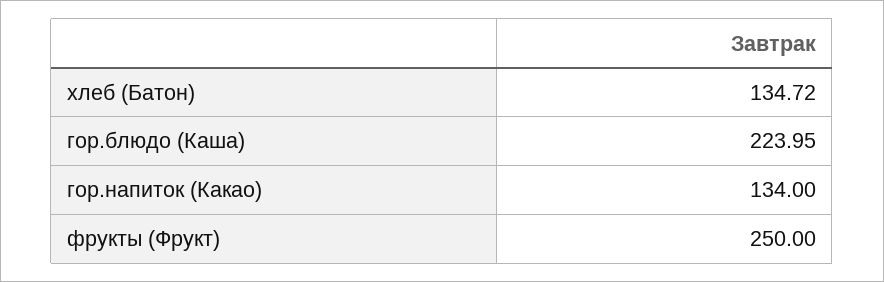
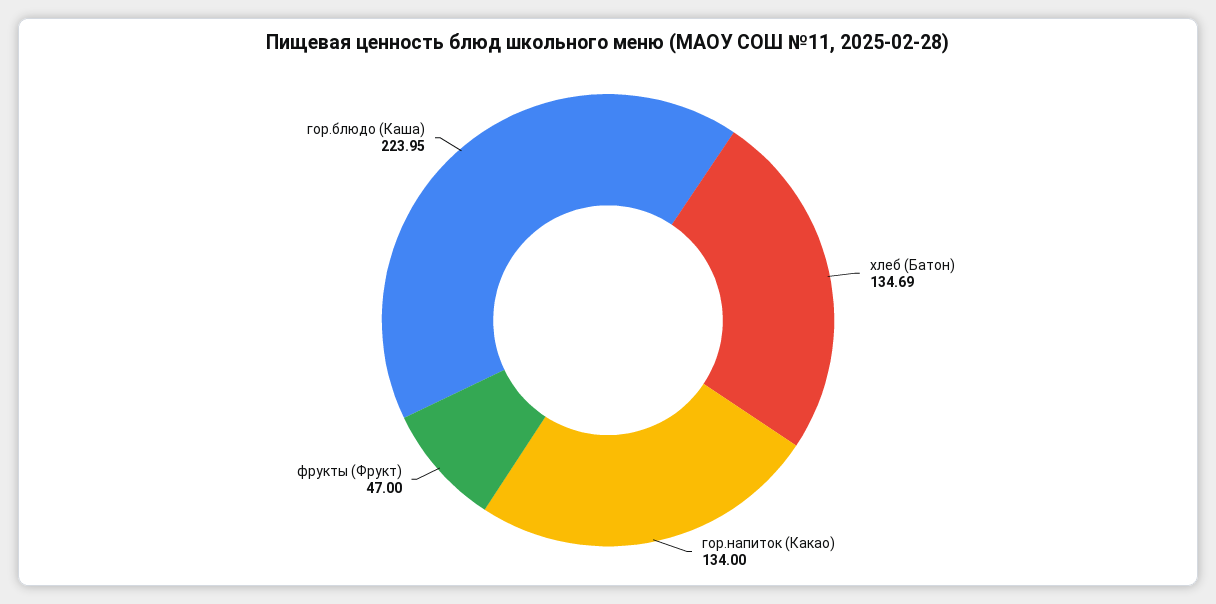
  {
-   "хлеб (Батон)": 134.72,
+   "хлеб (Батон)": 134.69,
    "гор.блюдо (Каша)": 223.95,
    "гор.напиток (Какао)": 134,
-   "фрукты (Фрукт)": 250
+   "фрукты (Фрукт)": 47
  }

